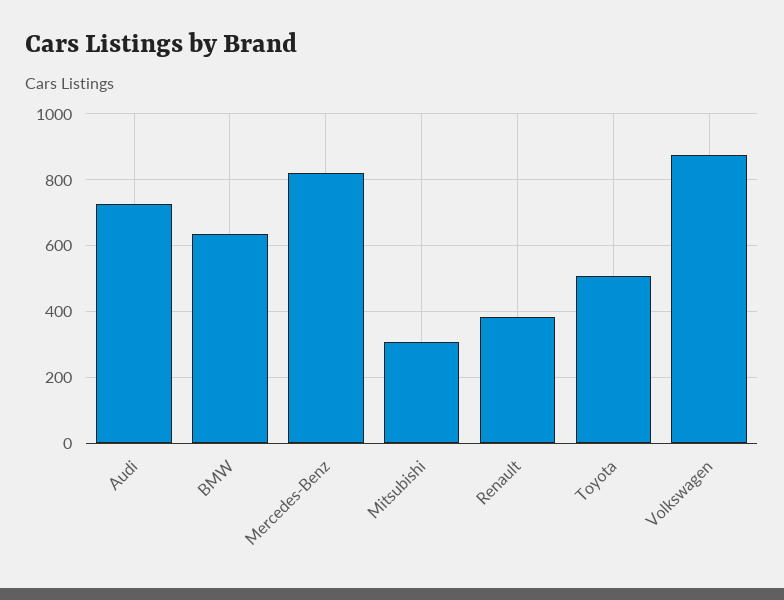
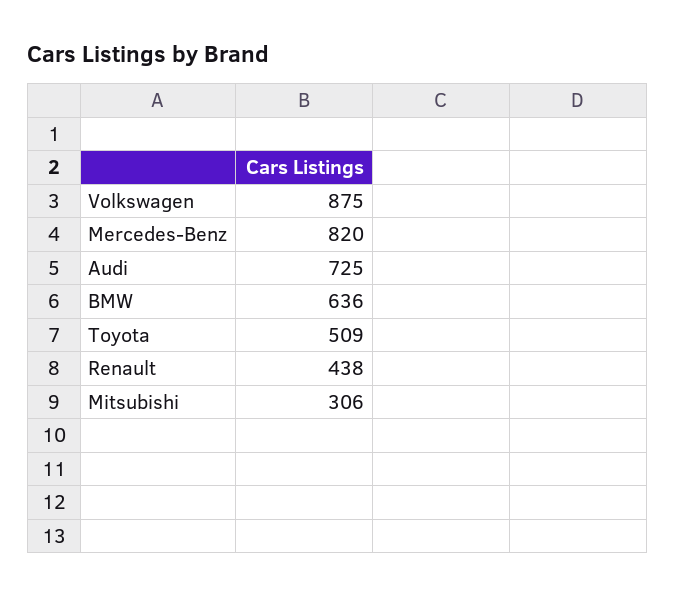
  {
    "Audi": 725,
    "BMW": 636,
    "Mercedes-Benz": 820,
    "Mitsubishi": 306,
-   "Renault": 380,
+   "Renault": 438,
    "Toyota": 509,
    "Volkswagen": 875
  }

